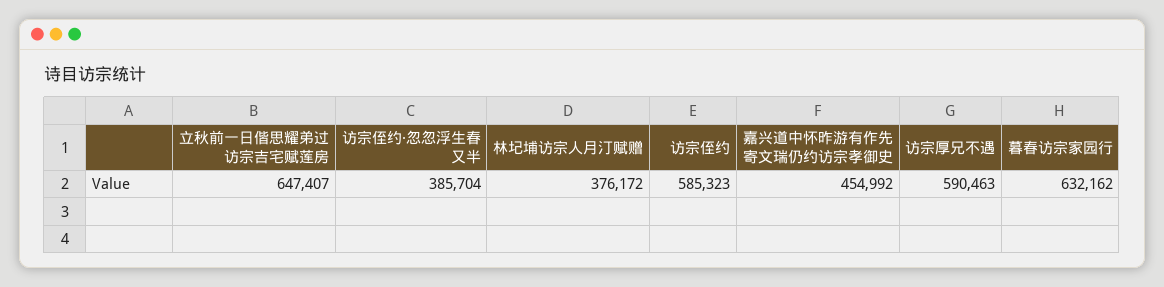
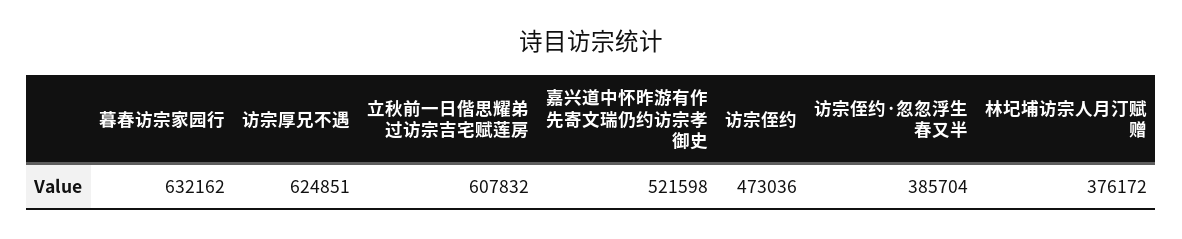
  {
-   "立秋前一日偕思耀弟过访宗吉宅赋莲房": 647407,
+   "立秋前一日偕思耀弟过访宗吉宅赋莲房": 607832,
    "访宗侄约·忽忽浮生春又半": 385704,
    "林圮埔访宗人月汀赋赠": 376172,
-   "访宗侄约": 585323,
+   "访宗侄约": 473036,
-   "嘉兴道中怀昨游有作先寄文瑞仍约访宗孝御史": 454992,
+   "嘉兴道中怀昨游有作先寄文瑞仍约访宗孝御史": 521598,
-   "访宗厚兄不遇": 590463,
+   "访宗厚兄不遇": 624851,
    "暮春访宗家园行": 632162
  }

